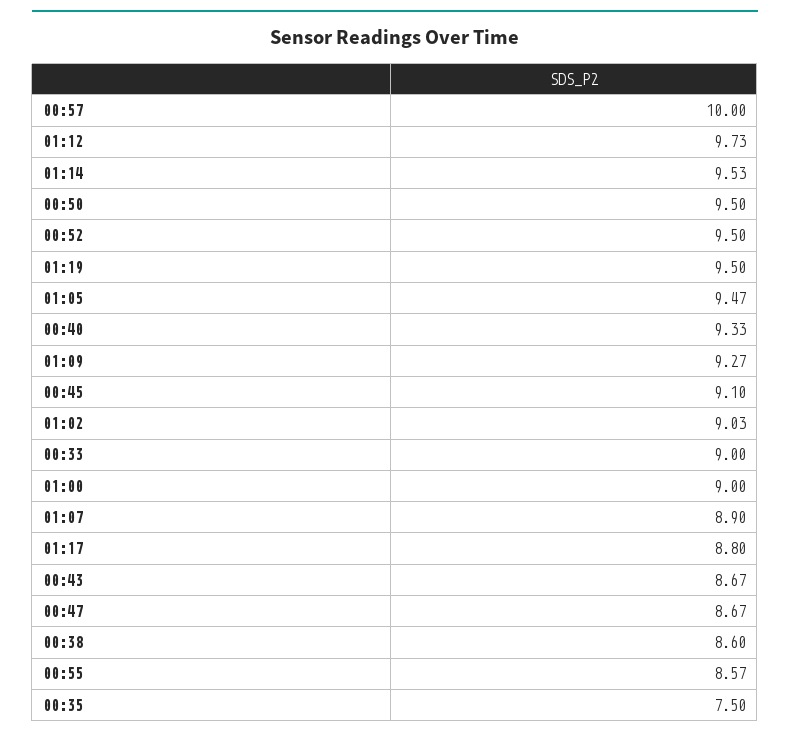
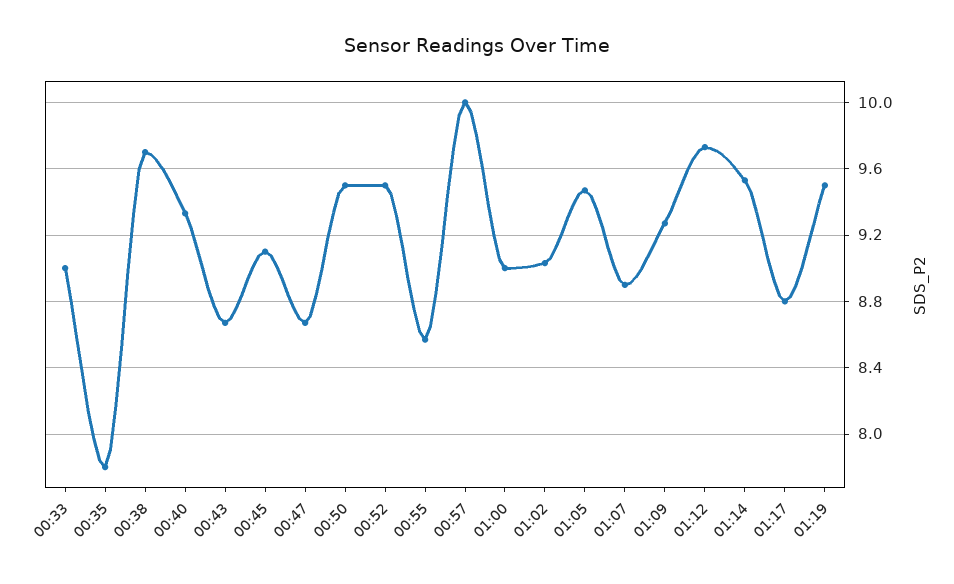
  {
    "00:57": 10,
    "01:12": 9.73,
    "01:14": 9.53,
    "00:50": 9.5,
    "00:52": 9.5,
    "01:19": 9.5,
    "01:05": 9.47,
    "00:40": 9.33,
    "01:09": 9.27,
    "00:45": 9.1,
    "01:02": 9.03,
    "00:33": 9,
    "01:00": 9,
    "01:07": 8.9,
    "01:17": 8.8,
    "00:43": 8.67,
    "00:47": 8.67,
-   "00:38": 8.6,
+   "00:38": 9.7,
    "00:55": 8.57,
-   "00:35": 7.5
+   "00:35": 7.8
  }

